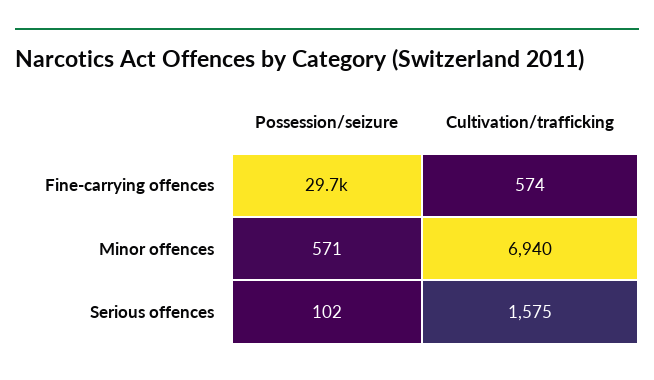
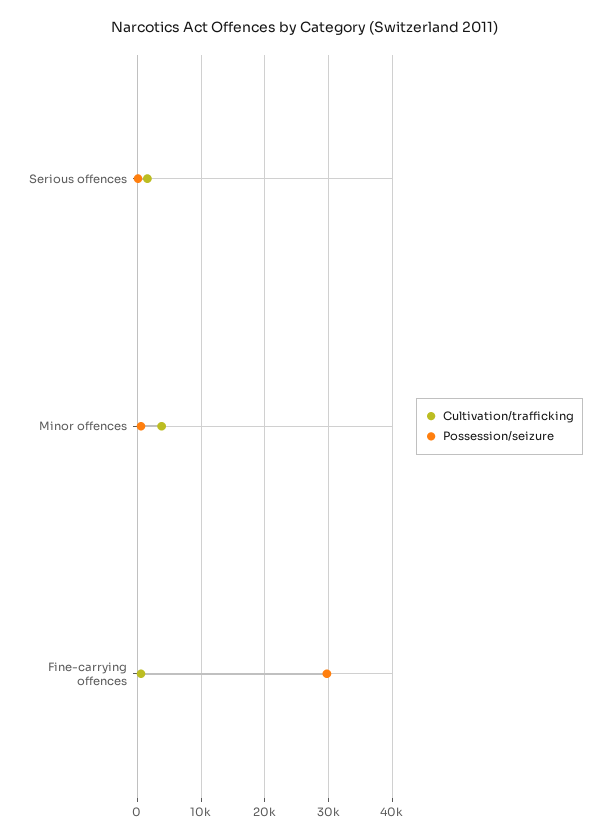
  {
    "Possession/seizure": {
      "Fine-carrying offences": 29700,
      "Minor offences": 571,
      "Serious offences": 102
    },
    "Cultivation/trafficking": {
      "Fine-carrying offences": 574,
-     "Minor offences": 6940,
+     "Minor offences": 4000,
      "Serious offences": 1575
    }
  }

